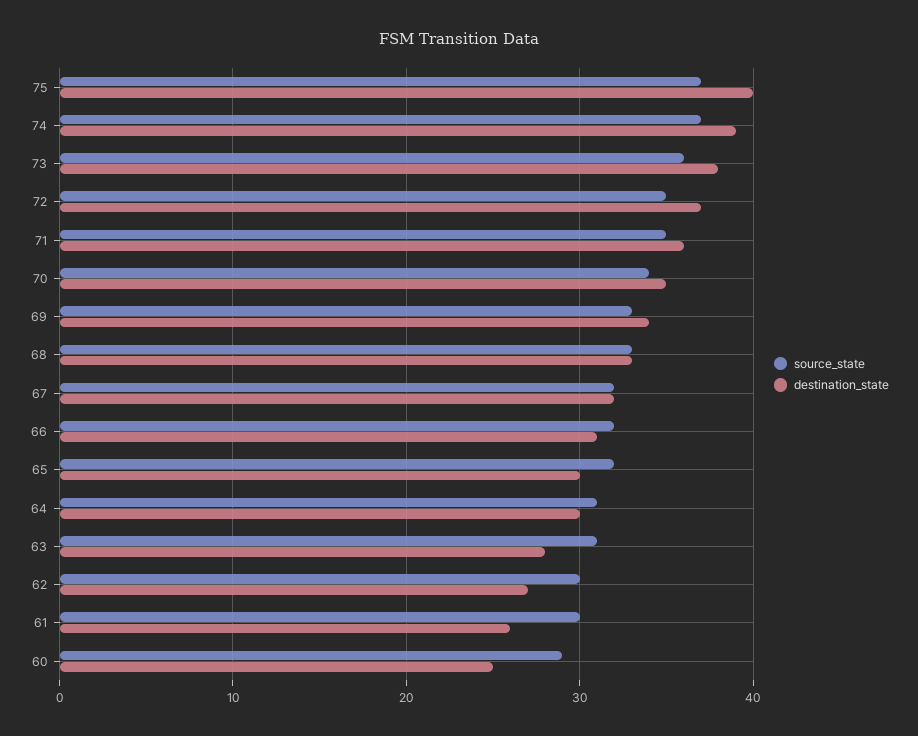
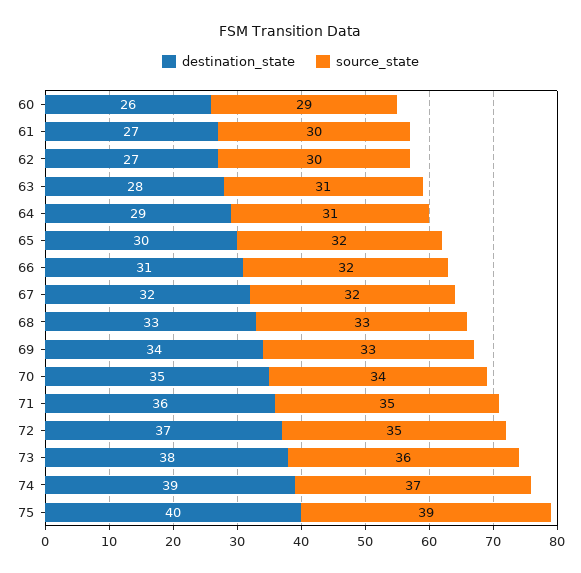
  {
    "source_state": {
-     "75": 37,
+     "75": 39,
      "74": 37,
      "73": 36,
      "72": 35,
      "71": 35,
      "70": 34,
      "69": 33,
      "68": 33,
      "67": 32,
      "66": 32,
      "65": 32,
      "64": 31,
      "63": 31,
      "62": 30,
      "61": 30,
      "60": 29
    },
    "destination_state": {
      "75": 40,
      "74": 39,
      "73": 38,
      "72": 37,
      "71": 36,
      "70": 35,
      "69": 34,
      "68": 33,
      "67": 32,
      "66": 31,
      "65": 30,
-     "64": 30,
+     "64": 29,
      "63": 28,
      "62": 27,
-     "61": 26,
+     "61": 27,
-     "60": 25
+     "60": 26
    }
  }

